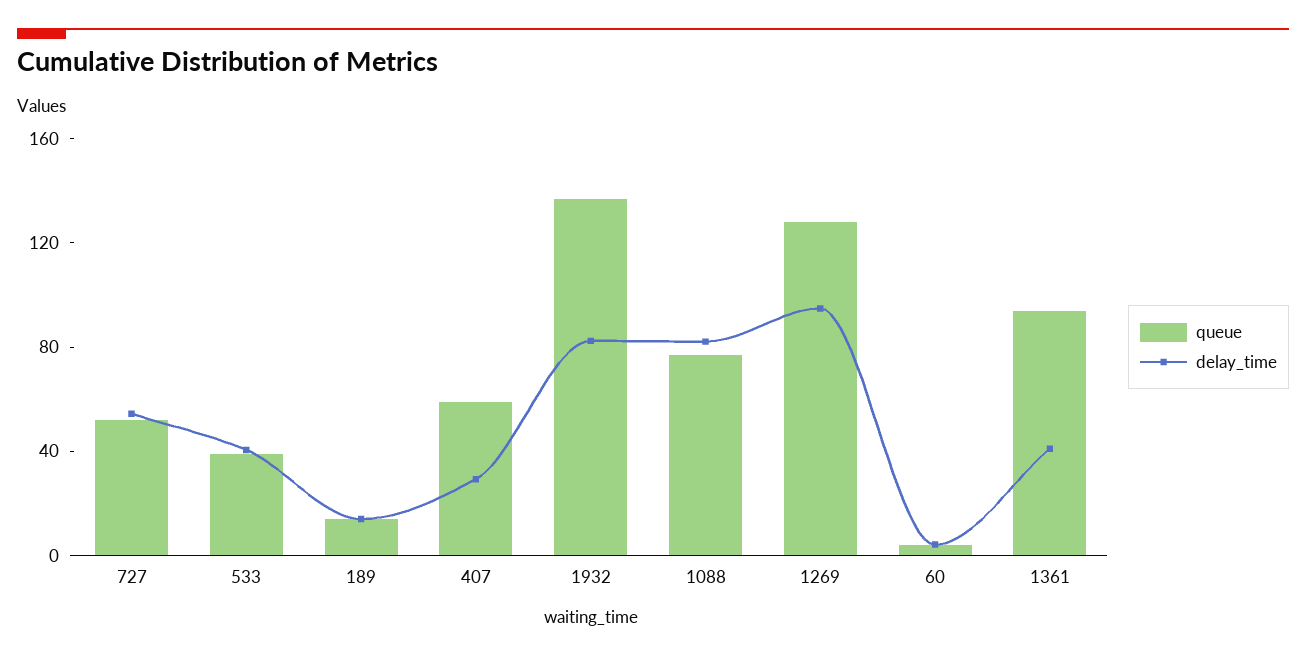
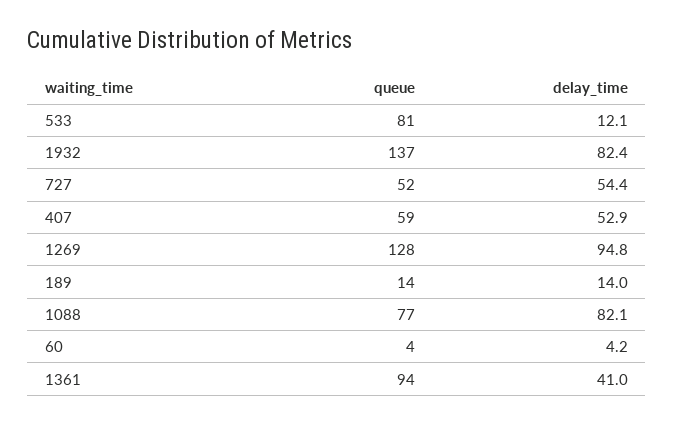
  {
    "queue": {
      "727": 52,
-     "533": 40,
+     "533": 81,
      "189": 14,
      "407": 59,
      "1932": 137,
      "1088": 77,
      "1269": 128,
      "60": 4,
      "1361": 94
    },
    "delay_time": {
      "727": 54.4,
-     "533": 40,
+     "533": 12.1,
      "189": 14,
-     "407": 30,
+     "407": 52.9,
      "1932": 82.4,
      "1088": 82.1,
      "1269": 94.8,
      "60": 4.2,
      "1361": 41
    }
  }

